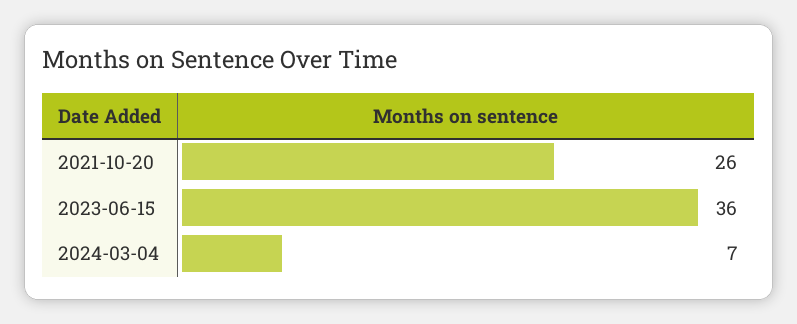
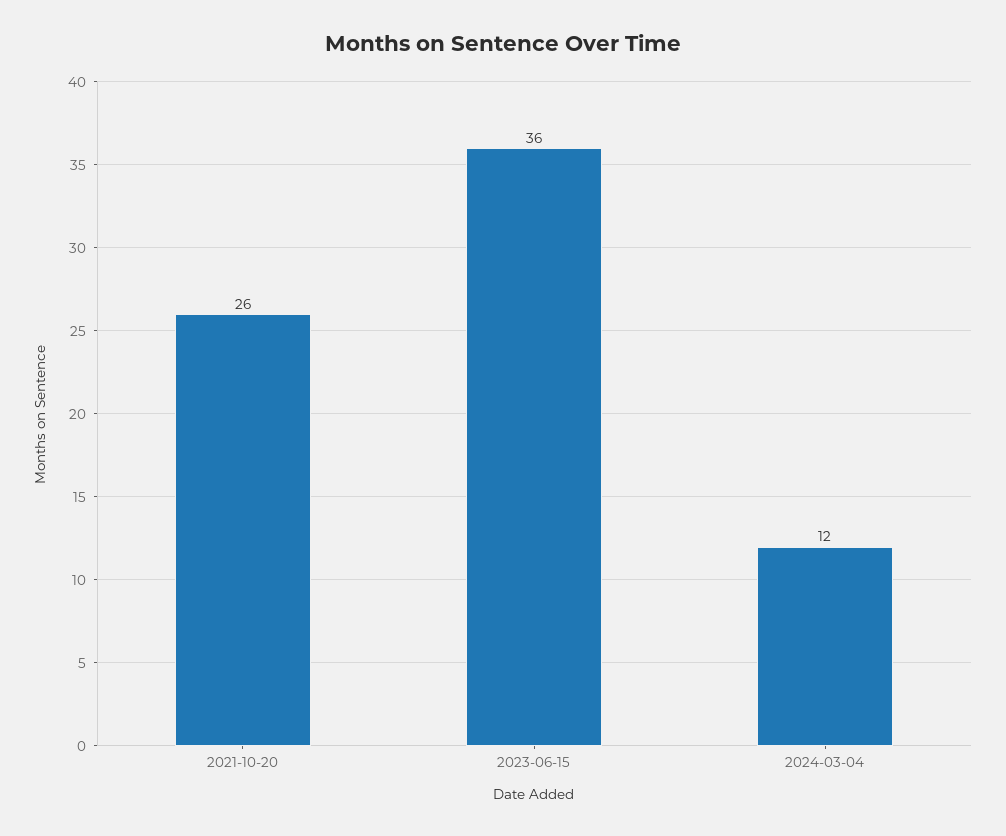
  {
    "2021-10-20": 26,
    "2023-06-15": 36,
-   "2024-03-04": 7
+   "2024-03-04": 12
  }

